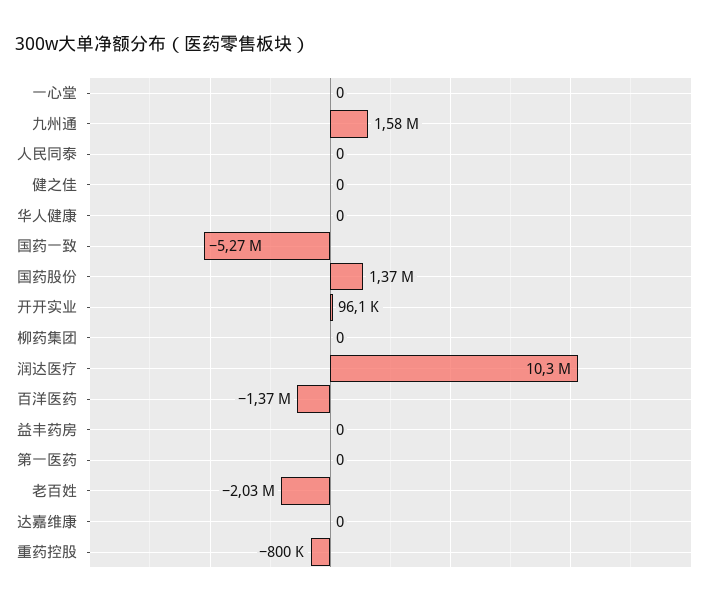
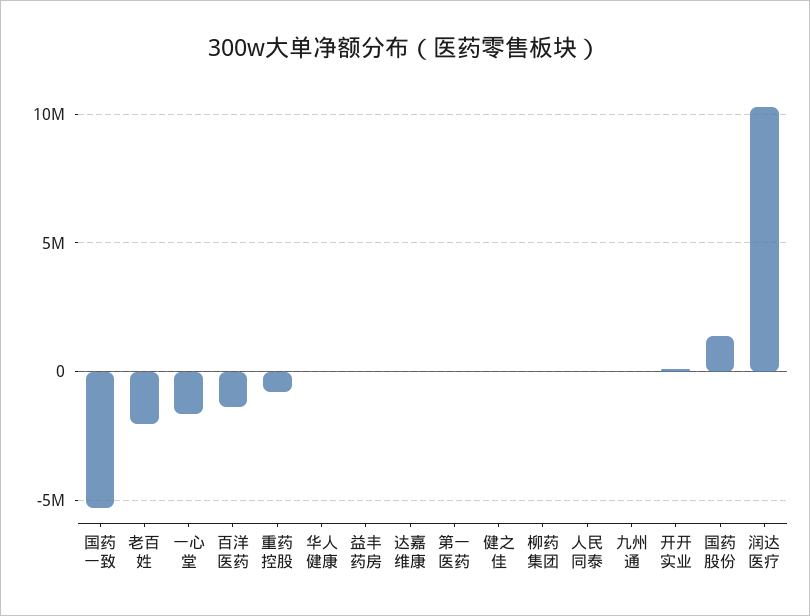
  {
-   "一心堂": 0,
+   "一心堂": -1500000,
-   "九州通": 1580000,
+   "九州通": 0,
    "人民同泰": 0,
    "健之佳": 0,
    "华人健康": 0,
    "国药一致": -5270000,
    "国药股份": 1370000,
    "开开实业": 96100,
    "柳药集团": 0,
    "润达医疗": 10300000,
    "百洋医药": -1370000,
    "益丰药房": 0,
    "第一医药": 0,
    "老百姓": -2030000,
    "达嘉维康": 0,
    "重药控股": -800000
  }

